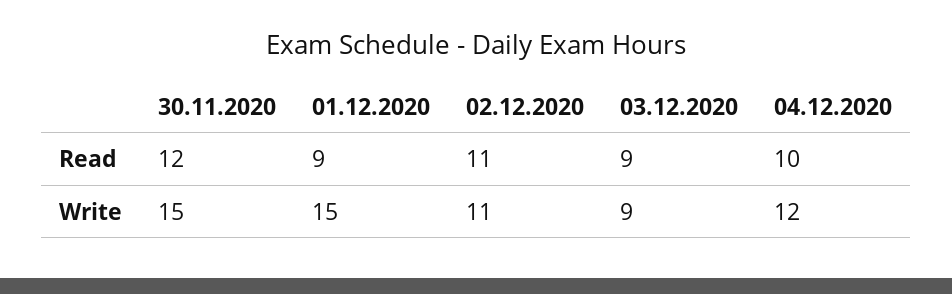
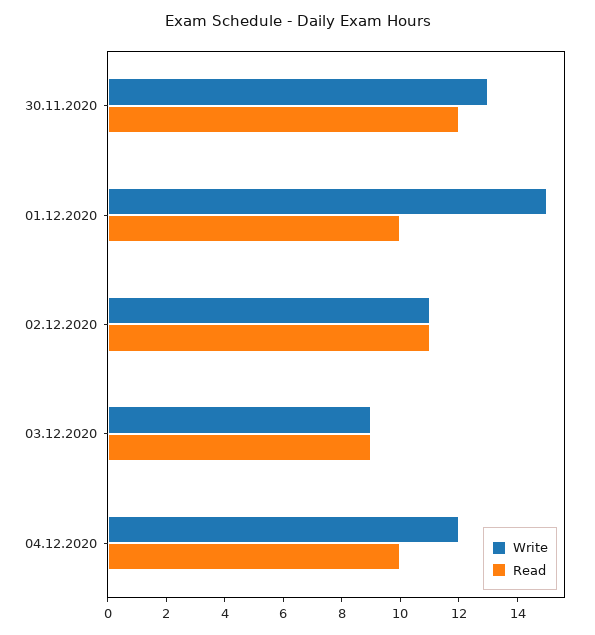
  {
    "Read": {
      "30.11.2020": 12,
-     "01.12.2020": 9,
+     "01.12.2020": 10,
      "02.12.2020": 11,
      "03.12.2020": 9,
      "04.12.2020": 10
    },
    "Write": {
-     "30.11.2020": 15,
+     "30.11.2020": 13,
      "01.12.2020": 15,
      "02.12.2020": 11,
      "03.12.2020": 9,
      "04.12.2020": 12
    }
  }

